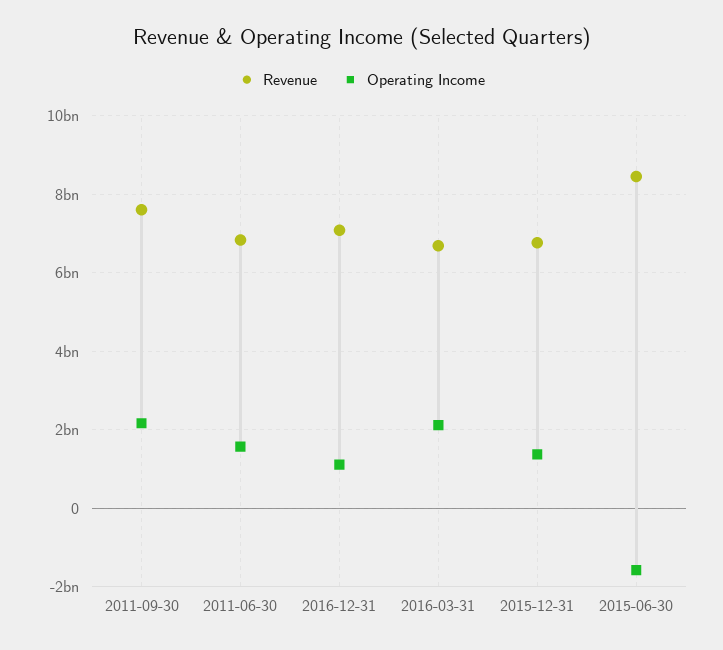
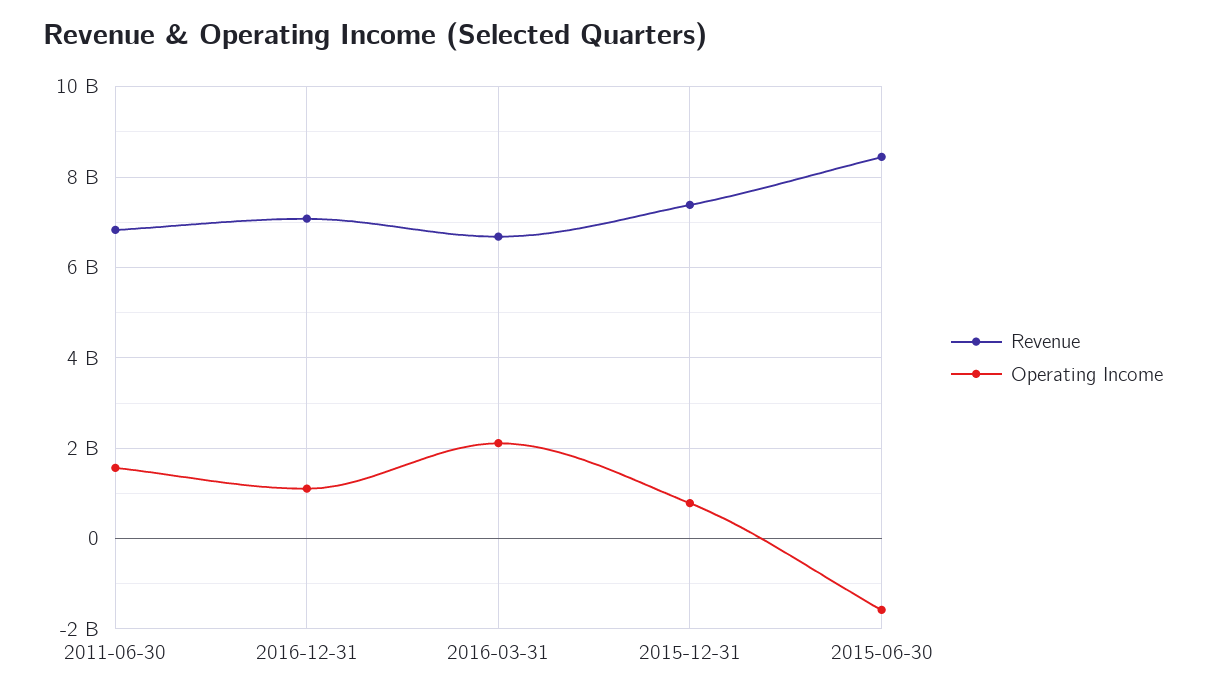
  {
    "Revenue": {
-     "2011-09-30": 7600000000,
      "2011-06-30": 6800000000,
      "2016-12-31": 7000000000,
      "2016-03-31": 6600000000,
-     "2015-12-31": 6800000000,
+     "2015-12-31": 7400000000,
      "2015-06-30": 8400000000
    },
    "Operating Income": {
-     "2011-09-30": 2200000000,
      "2011-06-30": 1600000000,
      "2016-12-31": 1200000000,
      "2016-03-31": 2200000000,
-     "2015-12-31": 1400000000,
+     "2015-12-31": 800000000,
      "2015-06-30": -1600000000
    }
  }

